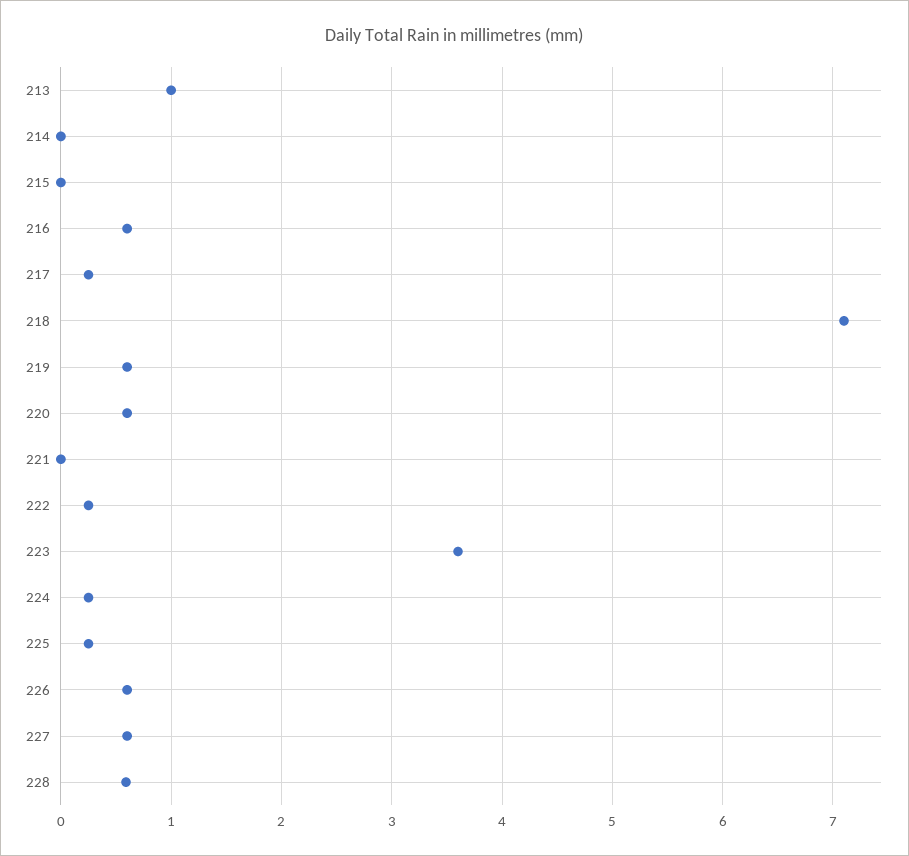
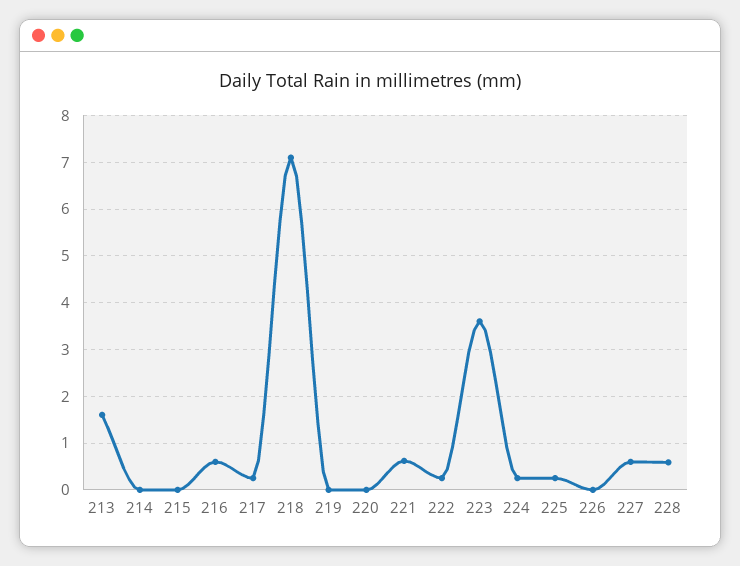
  {
-   "213": 1,
+   "213": 1.6,
    "214": 0,
    "215": 0,
    "216": 0.6,
    "217": 0.3,
    "218": 7.1,
-   "219": 0.6,
+   "219": 0,
-   "220": 0.6,
+   "220": 0,
-   "221": 0,
+   "221": 0.6,
    "222": 0.3,
    "223": 3.6,
    "224": 0.3,
    "225": 0.3,
-   "226": 0.6,
+   "226": 0,
    "227": 0.6,
    "228": 0.6
  }

